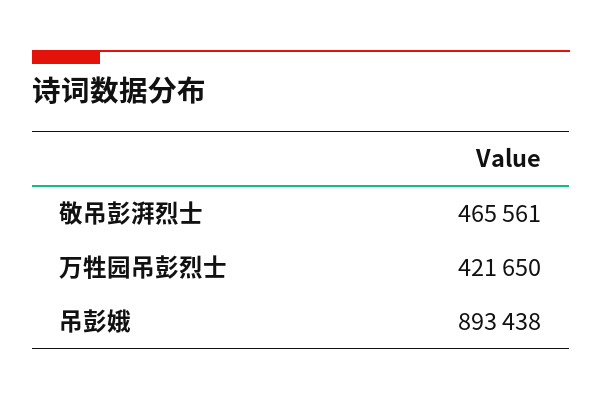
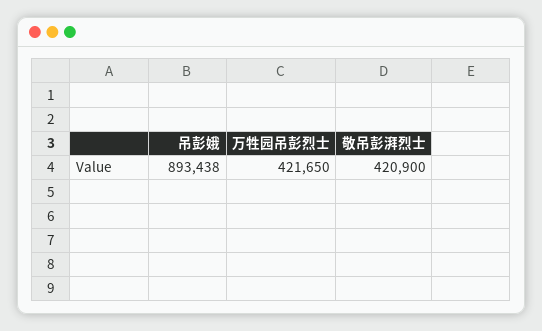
  {
-   "敬吊彭湃烈士": 465561,
+   "敬吊彭湃烈士": 420900,
    "万牲园吊彭烈士": 421650,
    "吊彭娥": 893438
  }

